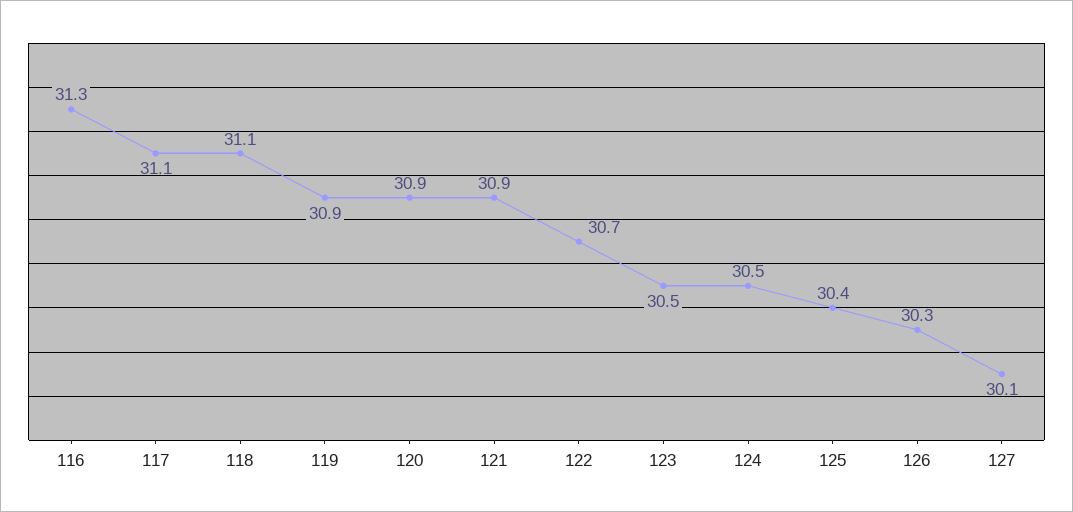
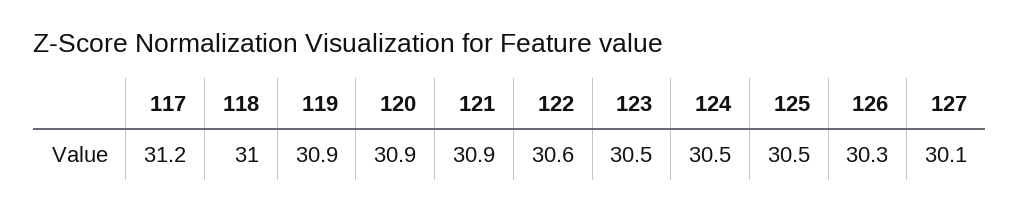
  {
-   "116": 31.3,
-   "117": 31.1,
+   "117": 31.2,
-   "118": 31.1,
+   "118": 31,
    "119": 30.9,
    "120": 30.9,
    "121": 30.9,
-   "122": 30.7,
+   "122": 30.6,
    "123": 30.5,
    "124": 30.5,
-   "125": 30.4,
+   "125": 30.5,
    "126": 30.3,
    "127": 30.1
  }

